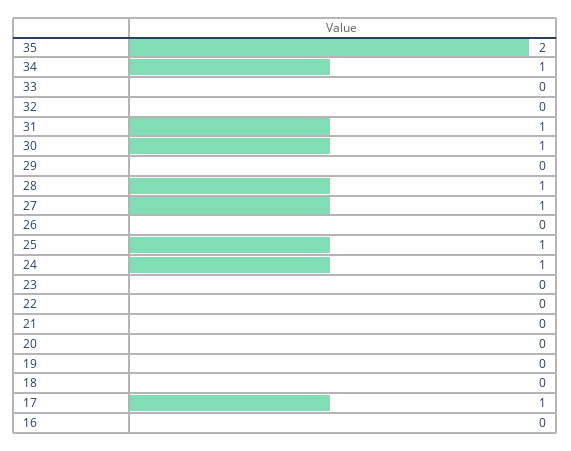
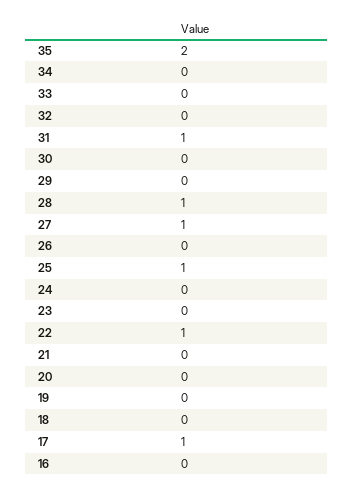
  {
    "35": 2,
-   "34": 1,
+   "34": 0,
    "33": 0,
    "32": 0,
    "31": 1,
-   "30": 1,
+   "30": 0,
    "29": 0,
    "28": 1,
    "27": 1,
    "26": 0,
    "25": 1,
-   "24": 1,
+   "24": 0,
    "23": 0,
-   "22": 0,
+   "22": 1,
    "21": 0,
    "20": 0,
    "19": 0,
    "18": 0,
    "17": 1,
    "16": 0
  }

